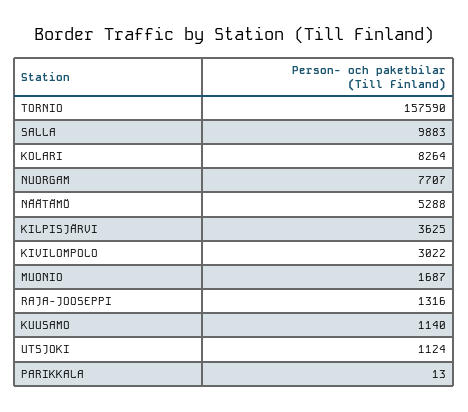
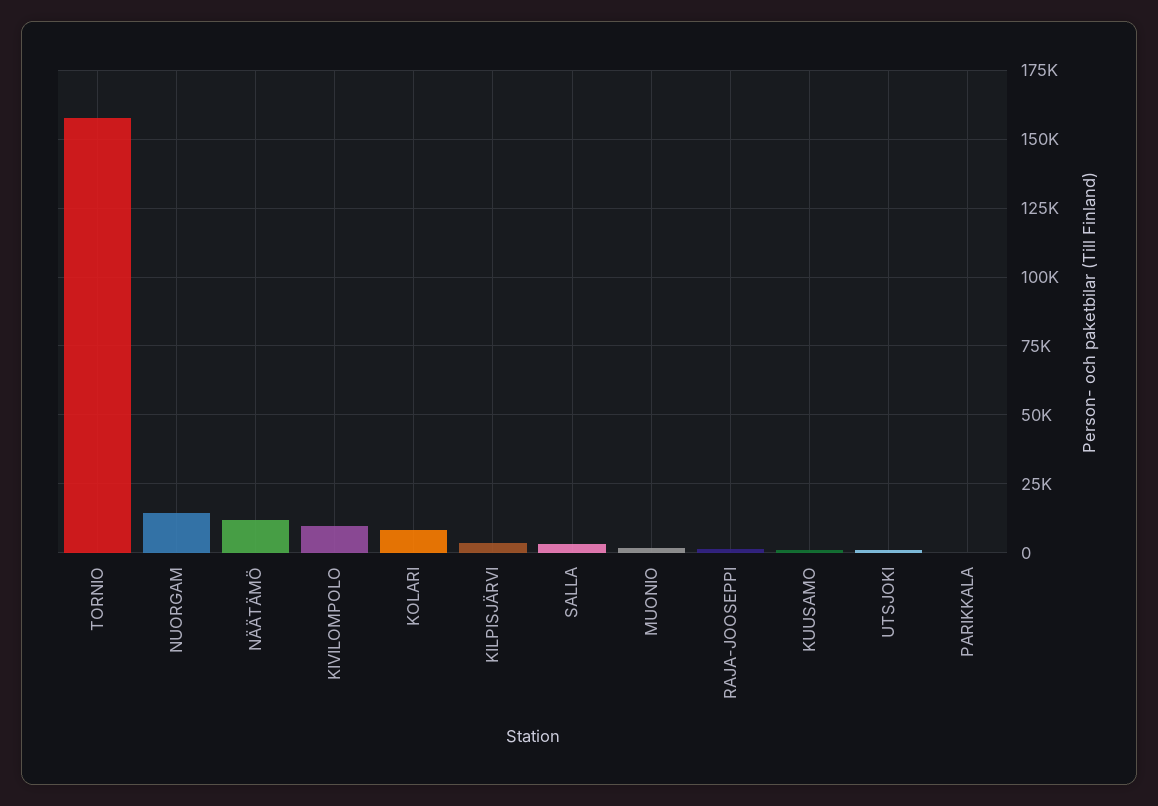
  {
    "TORNIO": 157590,
-   "SALLA": 9883,
+   "SALLA": 2500,
    "KOLARI": 8264,
-   "NUORGAM": 7707,
+   "NUORGAM": 15000,
-   "NÄÄTÄMÖ": 5288,
+   "NÄÄTÄMÖ": 12500,
    "KILPISJÄRVI": 3625,
-   "KIVILOMPOLO": 3022,
+   "KIVILOMPOLO": 10000,
    "MUONIO": 1687,
    "RAJA-JOOSEPPI": 1316,
    "KUUSAMO": 1140,
    "UTSJOKI": 1124,
    "PARIKKALA": 13
  }

